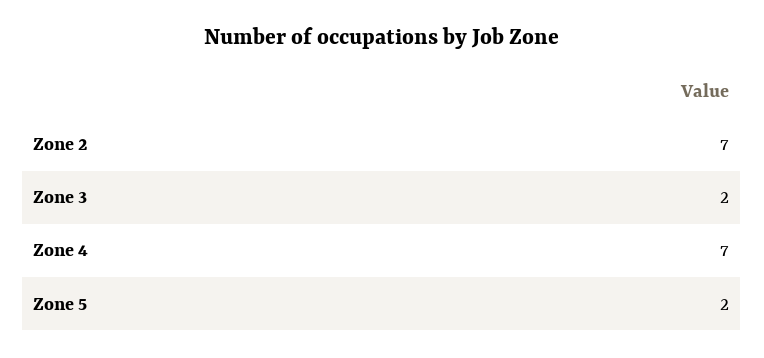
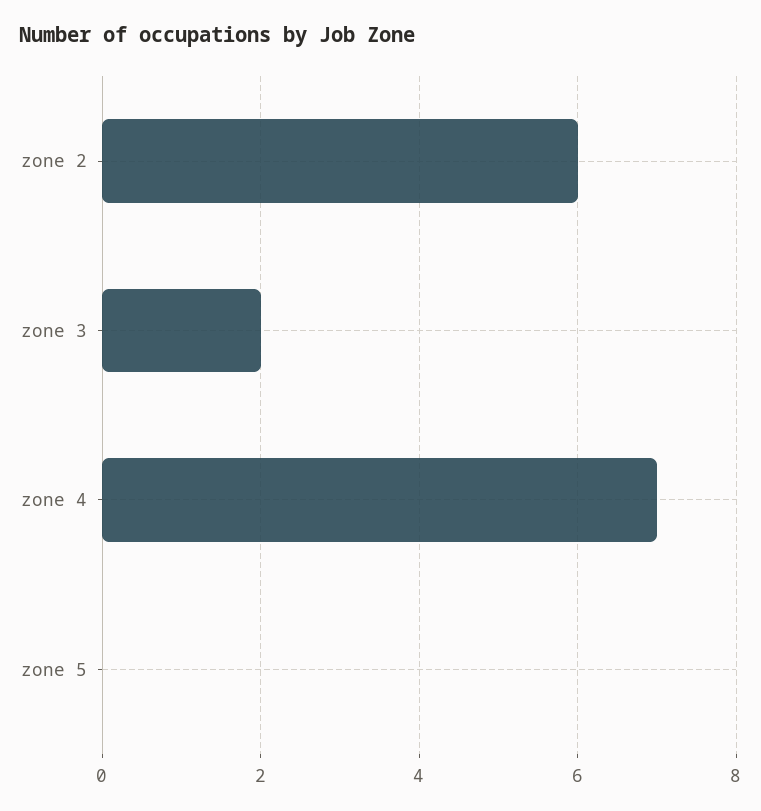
  {
-   "Zone 2": 7,
+   "Zone 2": 6,
    "Zone 3": 2,
    "Zone 4": 7,
-   "Zone 5": 2
+   "Zone 5": 0
  }

